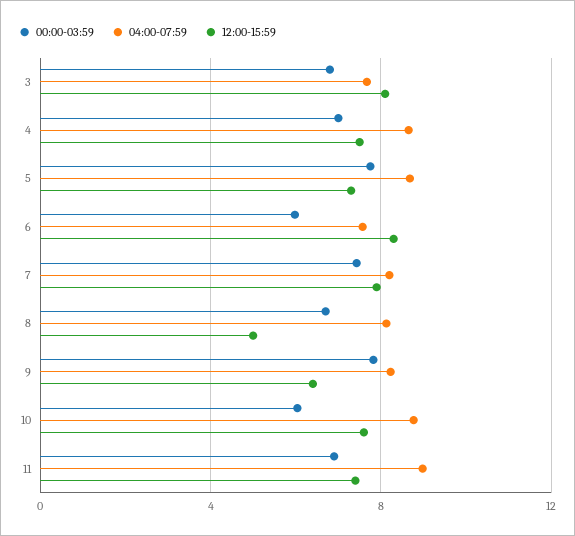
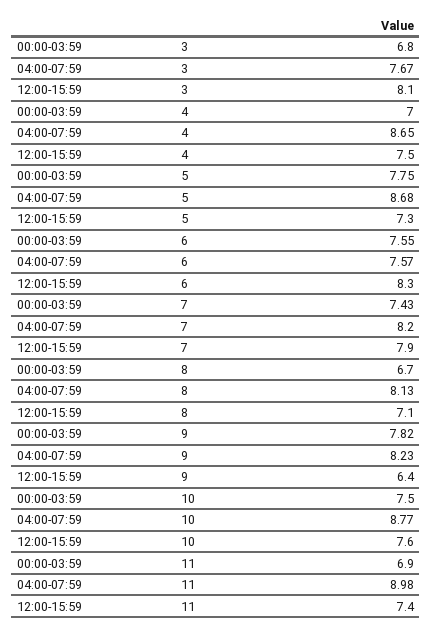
  {
    "00:00-03:59": {
      "3": 6.8,
      "4": 7,
      "5": 7.75,
-     "6": 6,
+     "6": 7.55,
      "7": 7.43,
      "8": 6.7,
      "9": 7.82,
-     "10": 6,
+     "10": 7.5,
      "11": 6.9
    },
    "04:00-07:59": {
      "3": 7.67,
      "4": 8.65,
      "5": 8.68,
      "6": 7.57,
      "7": 8.2,
      "8": 8.13,
      "9": 8.23,
      "10": 8.77,
      "11": 8.98
    },
    "12:00-15:59": {
      "3": 8.1,
      "4": 7.5,
      "5": 7.3,
      "6": 8.3,
      "7": 7.9,
-     "8": 5,
+     "8": 7.1,
      "9": 6.4,
      "10": 7.6,
      "11": 7.4
    }
  }

